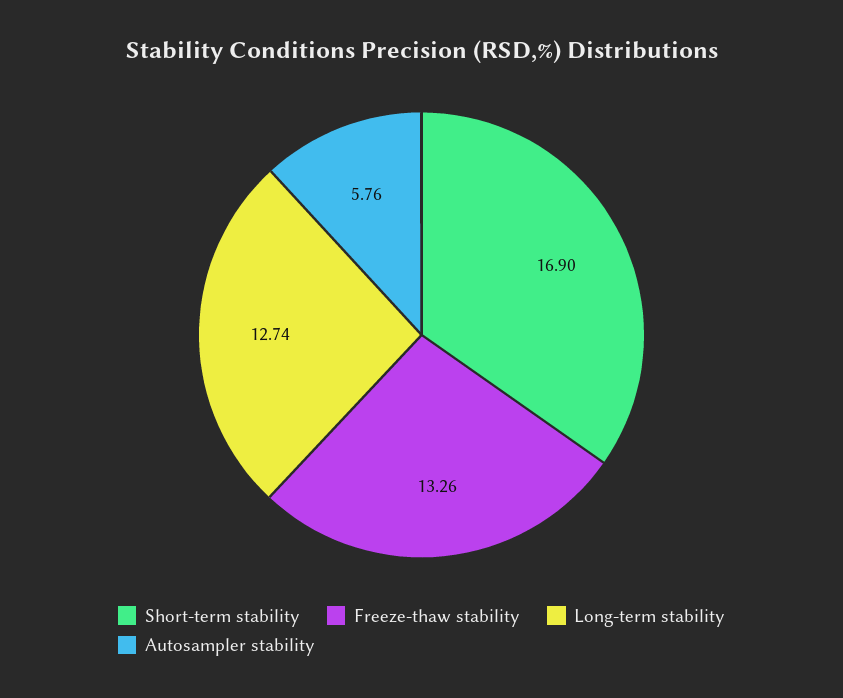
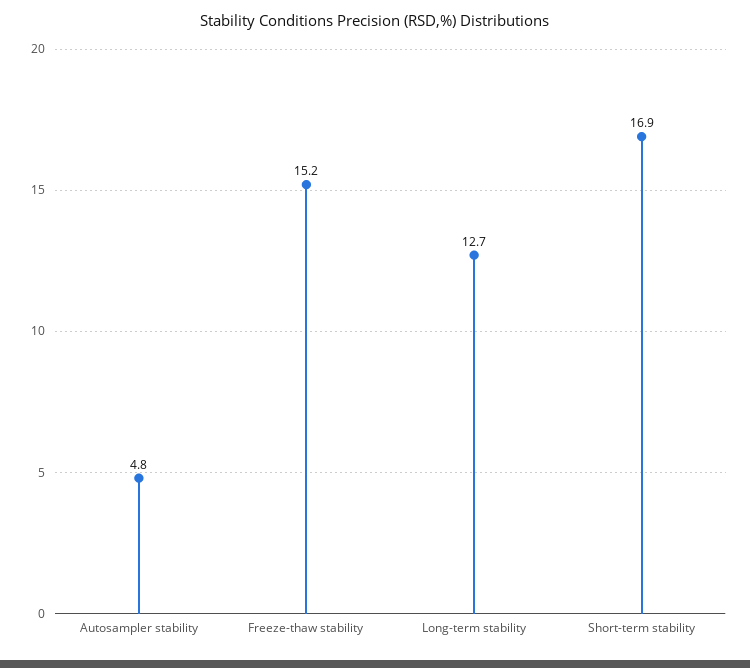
  {
    "Short-term stability": 16.9,
-   "Freeze-thaw stability": 13.26,
+   "Freeze-thaw stability": 15.2,
    "Long-term stability": 12.74,
-   "Autosampler stability": 5.76
+   "Autosampler stability": 4.8
  }

